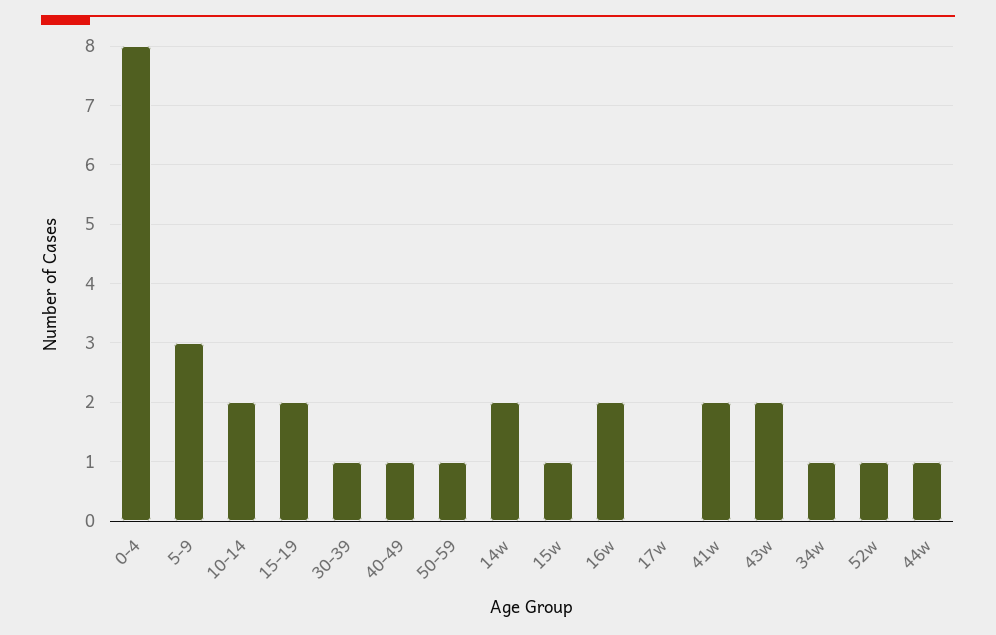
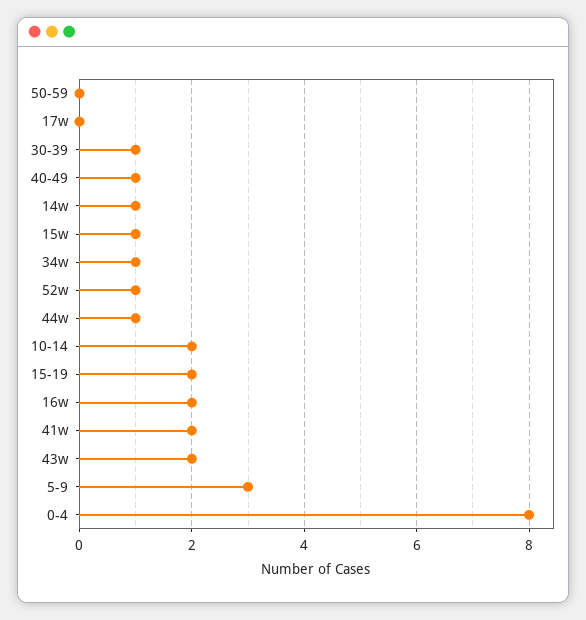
  {
    "0-4": 8,
    "5-9": 3,
    "10-14": 2,
    "15-19": 2,
    "30-39": 1,
    "40-49": 1,
-   "50-59": 1,
+   "50-59": 0,
-   "14w": 2,
+   "14w": 1,
    "15w": 1,
    "16w": 2,
    "17w": 0,
    "41w": 2,
    "43w": 2,
    "34w": 1,
    "52w": 1,
    "44w": 1
  }

